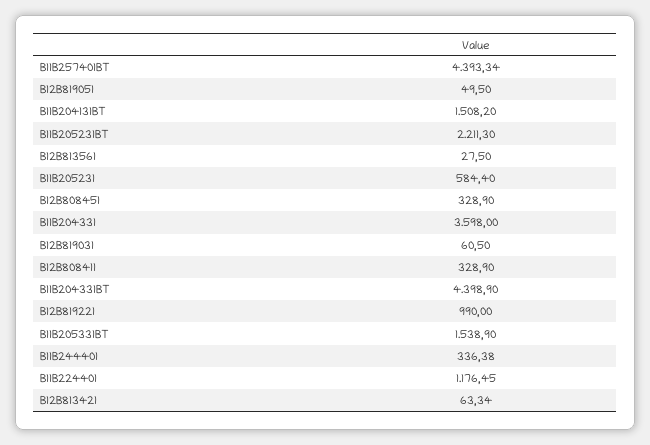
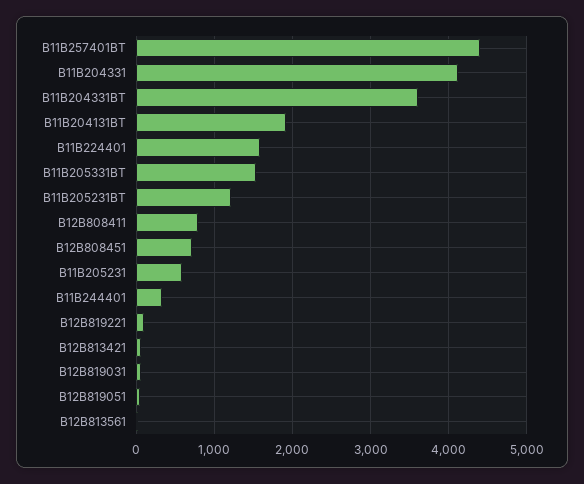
  {
    "B11B257401BT": 4393.34,
    "B12B819051": 49.5,
-   "B11B204131BT": 1508.2,
+   "B11B204131BT": 1900,
-   "B11B205231BT": 2211.3,
+   "B11B205231BT": 1200,
    "B12B813561": 27.5,
    "B11B205231": 584.4,
-   "B12B808451": 328.9,
+   "B12B808451": 700,
-   "B11B204331": 3598,
+   "B11B204331": 4100,
    "B12B819031": 60.5,
-   "B12B808411": 328.9,
+   "B12B808411": 800,
-   "B11B204331BT": 4398.9,
+   "B11B204331BT": 3600,
-   "B12B819221": 990,
+   "B12B819221": 100,
    "B11B205331BT": 1538.9,
    "B11B244401": 336.38,
-   "B11B224401": 1176.45,
+   "B11B224401": 1600,
    "B12B813421": 63.34
  }

